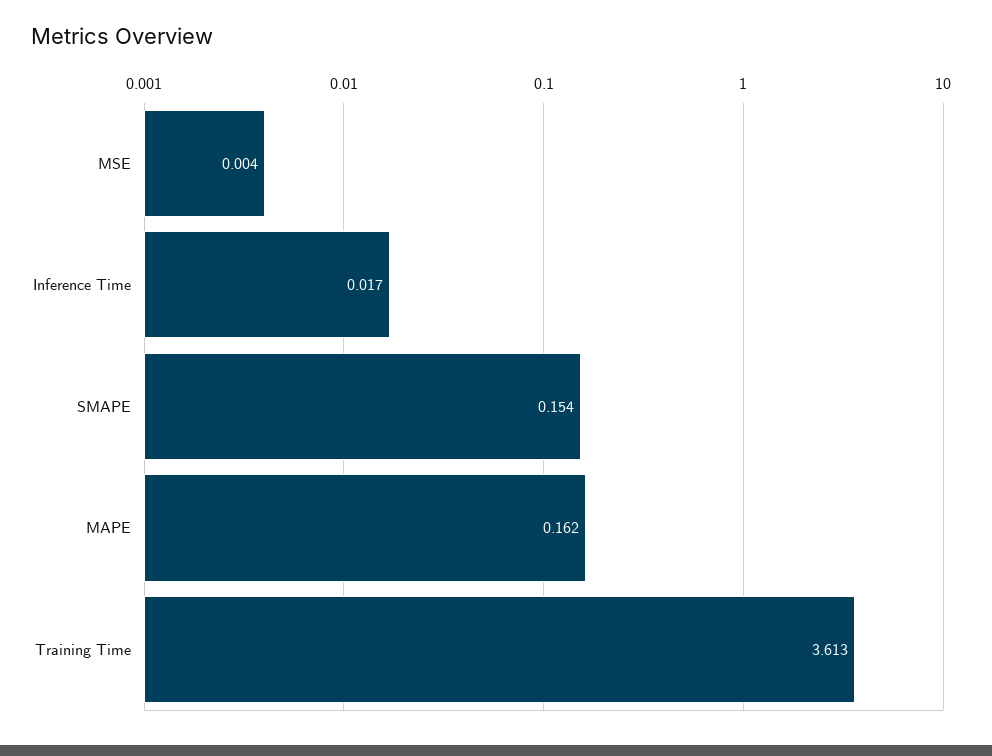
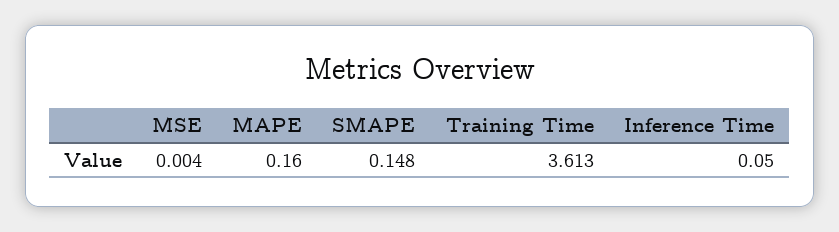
  {
    "MSE": 0.004,
-   "Inference Time": 0.017,
+   "Inference Time": 0.05,
-   "SMAPE": 0.154,
+   "SMAPE": 0.148,
-   "MAPE": 0.162,
+   "MAPE": 0.16,
    "Training Time": 3.613
  }

